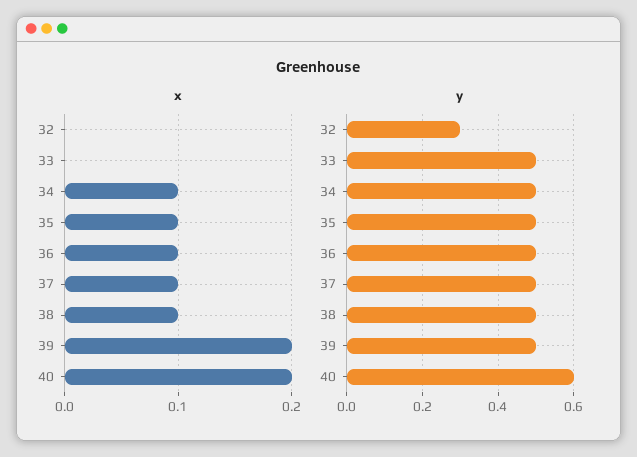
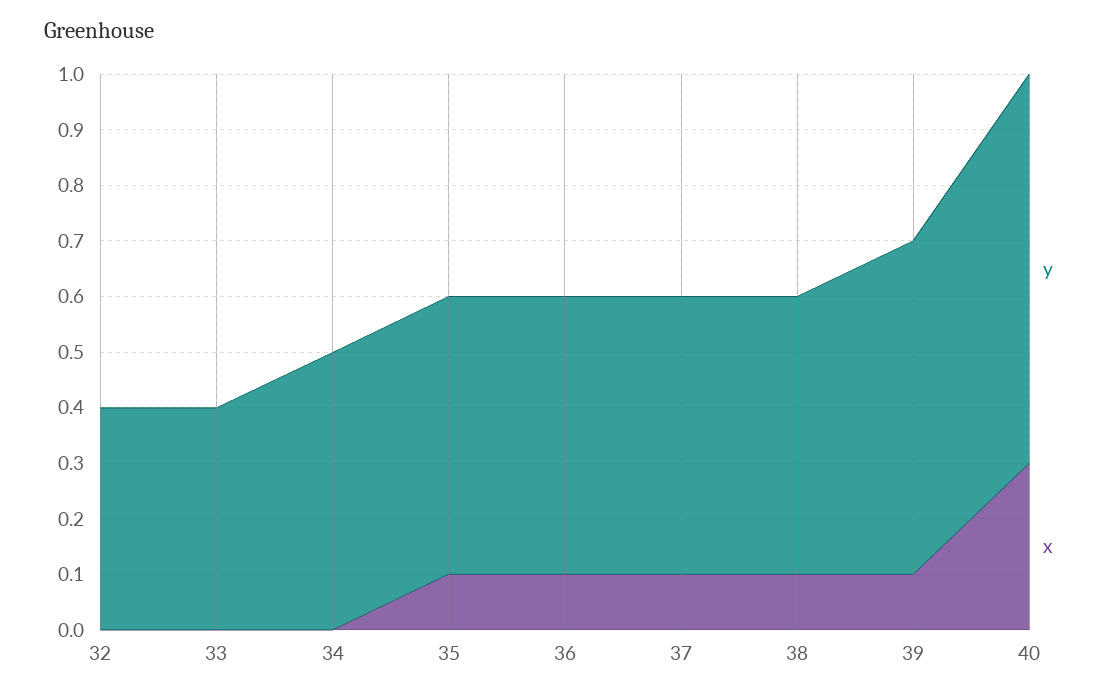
  {
    "x": {
      "32": 0,
      "33": 0,
-     "34": 0.1,
+     "34": 0,
      "35": 0.1,
      "36": 0.1,
      "37": 0.1,
      "38": 0.1,
-     "39": 0.2,
+     "39": 0.1,
-     "40": 0.2
+     "40": 0.3
    },
    "y": {
-     "32": 0.3,
+     "32": 0.4,
-     "33": 0.5,
+     "33": 0.4,
      "34": 0.5,
      "35": 0.5,
      "36": 0.5,
      "37": 0.5,
      "38": 0.5,
-     "39": 0.5,
+     "39": 0.6,
-     "40": 0.6
+     "40": 0.7
    }
  }

